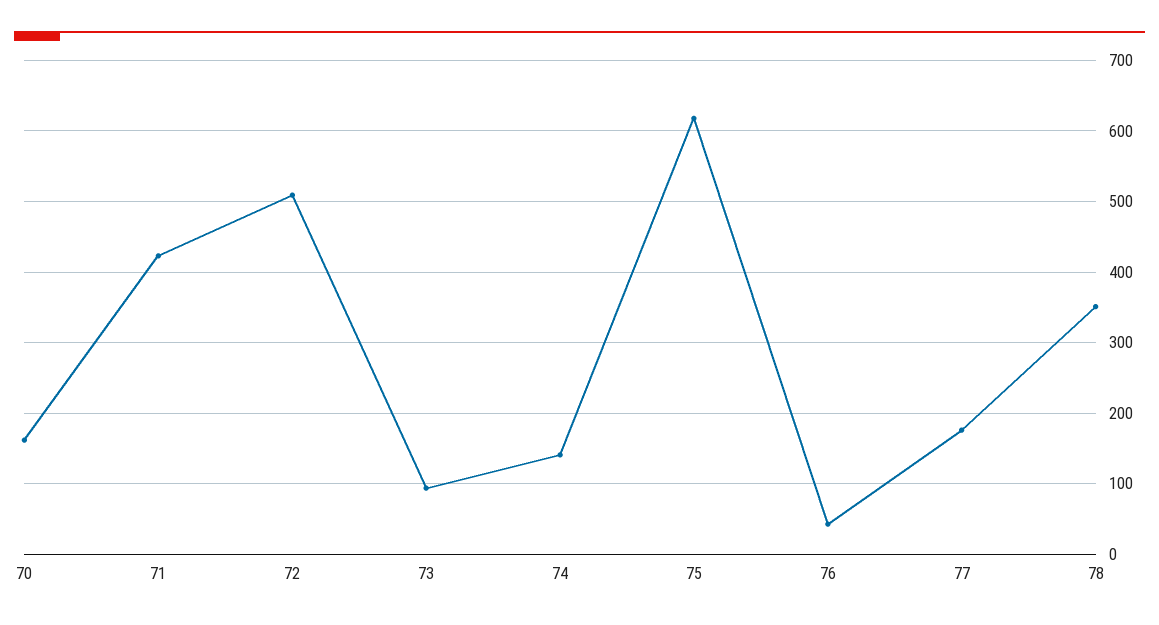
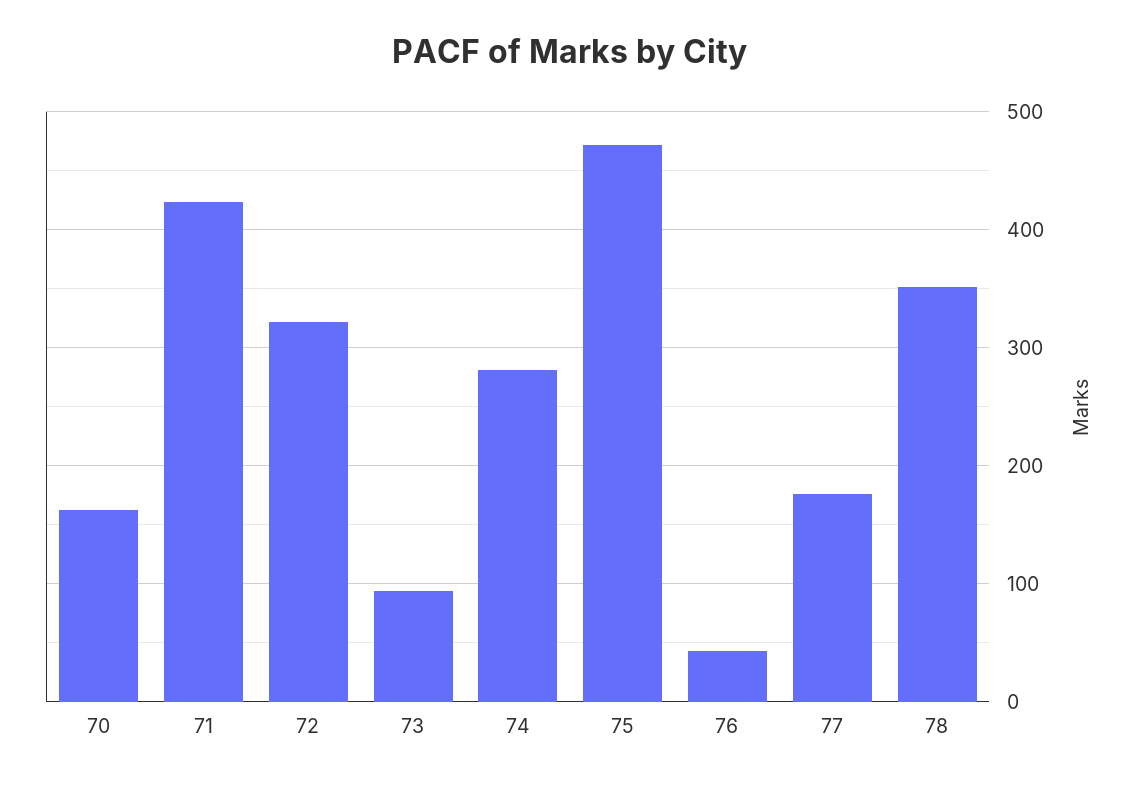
  {
    "70": 160,
    "71": 420,
-   "72": 510,
+   "72": 320,
    "73": 90,
-   "74": 140,
+   "74": 280,
-   "75": 620,
+   "75": 470,
    "76": 40,
    "77": 180,
    "78": 350
  }

